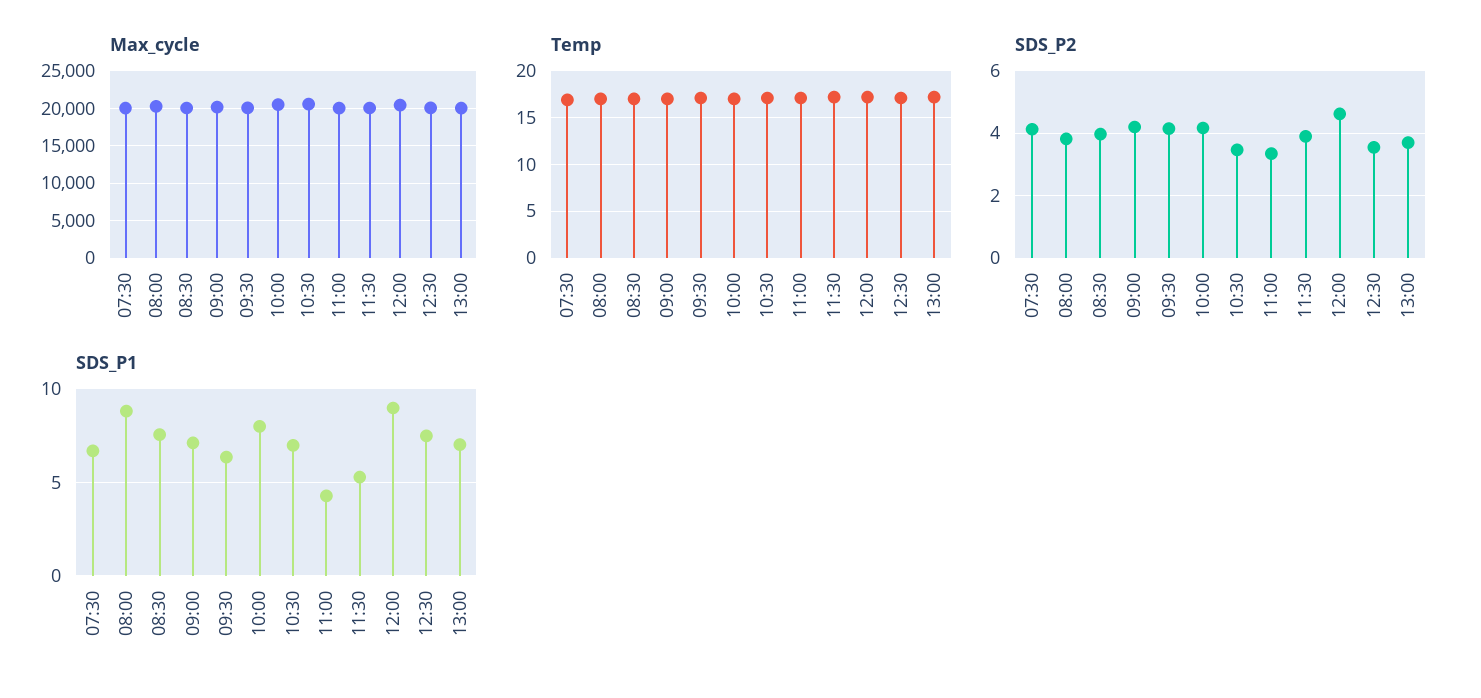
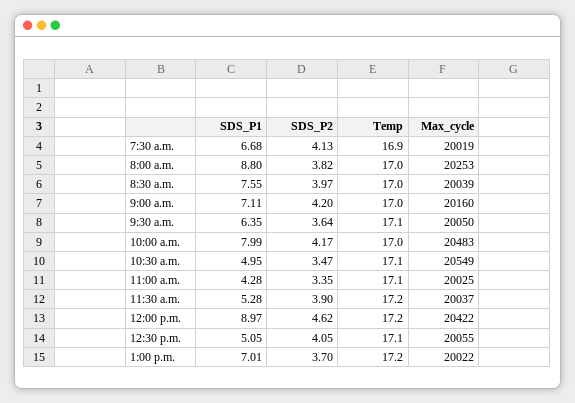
  {
    "Max_cycle": {
      "07:30": 20019,
      "08:00": 20253,
      "08:30": 20039,
      "09:00": 20160,
      "09:30": 20050,
      "10:00": 20483,
      "10:30": 20549,
      "11:00": 20025,
      "11:30": 20037,
      "12:00": 20422,
      "12:30": 20055,
      "13:00": 20022
    },
    "Temp": {
      "07:30": 16.9,
      "08:00": 17,
      "08:30": 17,
      "09:00": 17,
      "09:30": 17.1,
      "10:00": 17,
      "10:30": 17.1,
      "11:00": 17.1,
      "11:30": 17.2,
      "12:00": 17.2,
      "12:30": 17.1,
      "13:00": 17.2
    },
    "SDS_P2": {
      "07:30": 4.13,
      "08:00": 3.82,
      "08:30": 3.97,
      "09:00": 4.2,
-     "09:30": 4.2,
+     "09:30": 3.64,
      "10:00": 4.17,
      "10:30": 3.47,
      "11:00": 3.35,
      "11:30": 3.9,
      "12:00": 4.62,
-     "12:30": 3.6,
+     "12:30": 4.05,
      "13:00": 3.7
    },
    "SDS_P1": {
      "07:30": 6.68,
      "08:00": 8.8,
      "08:30": 7.55,
      "09:00": 7.11,
      "09:30": 6.35,
      "10:00": 7.99,
-     "10:30": 7,
+     "10:30": 4.95,
      "11:00": 4.28,
      "11:30": 5.28,
      "12:00": 8.97,
-     "12:30": 7.5,
+     "12:30": 5.05,
      "13:00": 7.01
    }
  }

